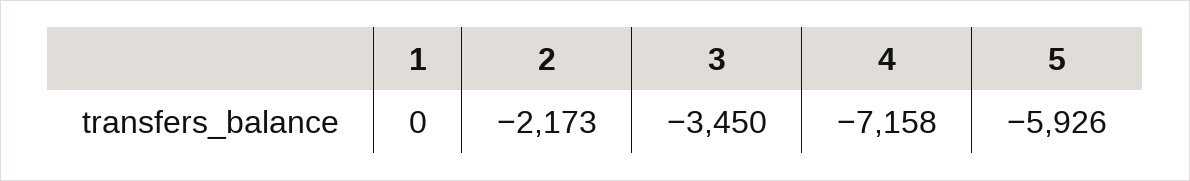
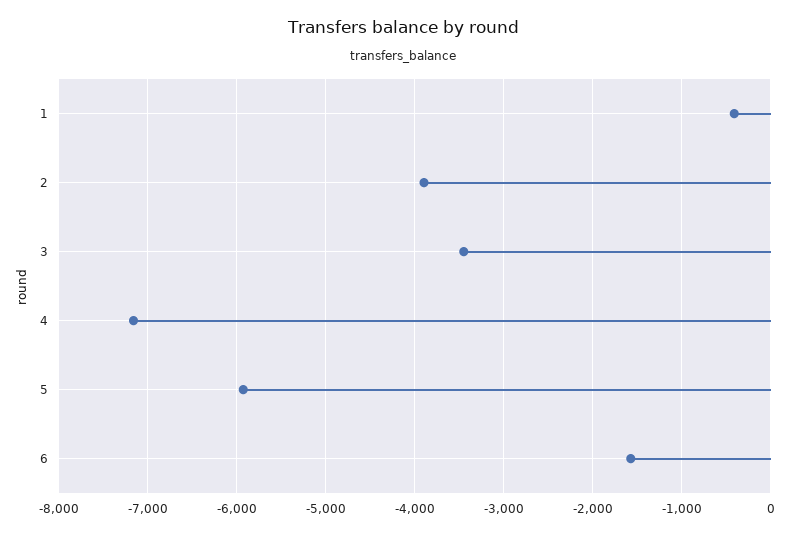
  {
-   "1": 0,
+   "1": -400,
-   "2": -2173,
+   "2": -3900,
    "3": -3450,
    "4": -7158,
-   "5": -5926
+   "5": -5926,
+   "6": -1600
  }

